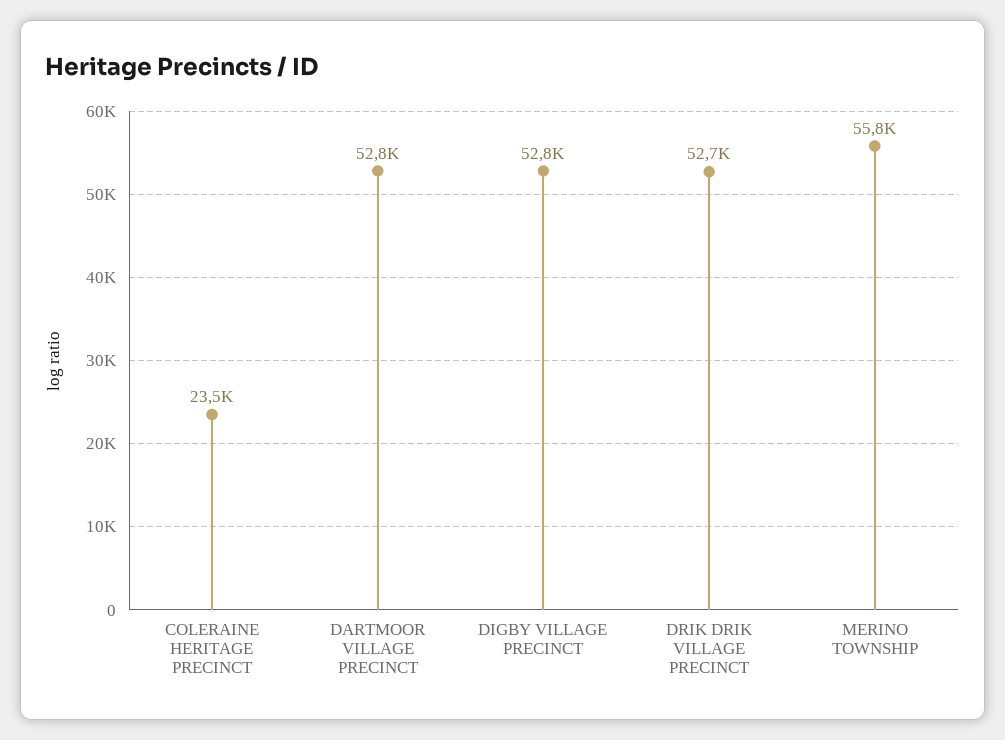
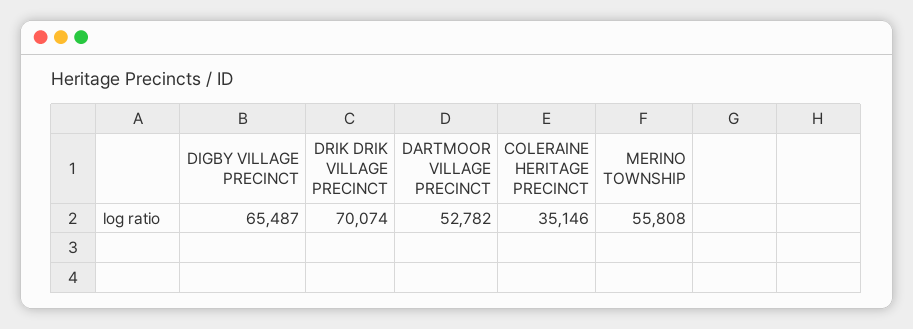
  {
-   "COLERAINE HERITAGE PRECINCT": 23500,
+   "COLERAINE HERITAGE PRECINCT": 35146,
    "DARTMOOR VILLAGE PRECINCT": 52782,
-   "DIGBY VILLAGE PRECINCT": 52800,
+   "DIGBY VILLAGE PRECINCT": 65487,
-   "DRIK DRIK VILLAGE PRECINCT": 52700,
+   "DRIK DRIK VILLAGE PRECINCT": 70074,
    "MERINO TOWNSHIP": 55808
  }

